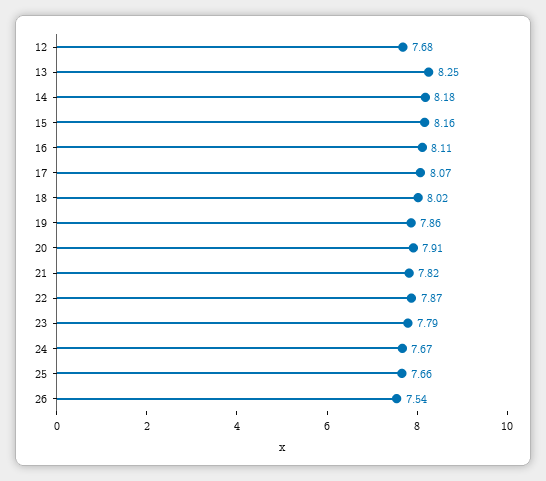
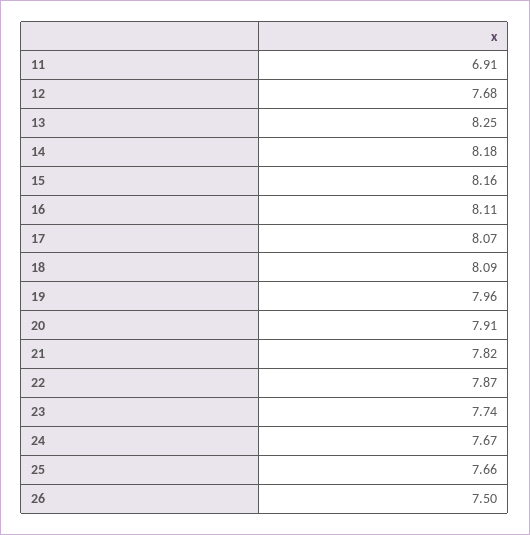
  {
    "12": 7.68,
    "13": 8.25,
    "14": 8.18,
    "15": 8.16,
    "16": 8.11,
    "17": 8.07,
-   "18": 8.02,
+   "18": 8.09,
-   "19": 7.86,
+   "19": 7.96,
    "20": 7.91,
    "21": 7.82,
    "22": 7.87,
-   "23": 7.79,
+   "23": 7.74,
    "24": 7.67,
    "25": 7.66,
-   "26": 7.54
+   "26": 7.5,
+   "11": 6.91
  }

